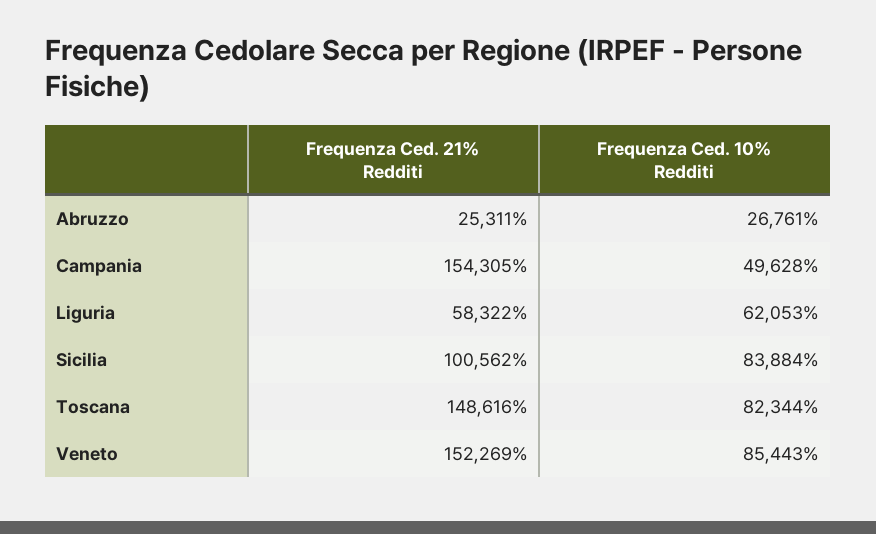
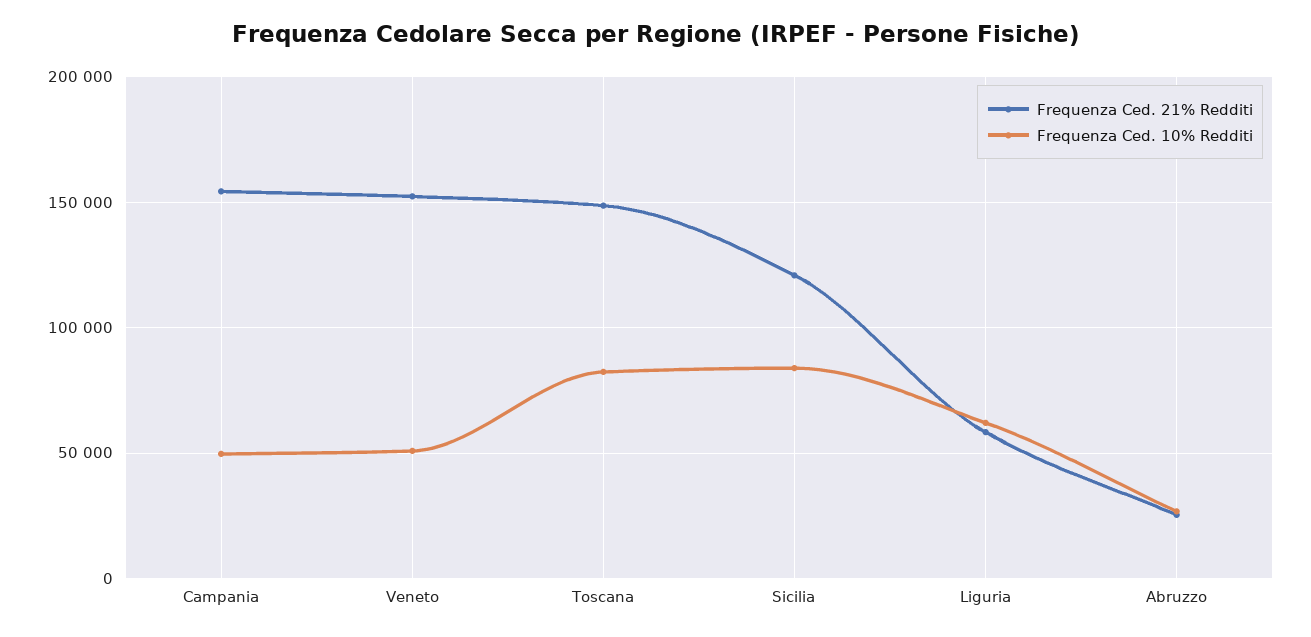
  {
    "Frequenza Ced. 21% Redditi": {
      "Abruzzo": 25311,
      "Campania": 154305,
      "Liguria": 58322,
-     "Sicilia": 100562,
+     "Sicilia": 120000,
      "Toscana": 148616,
      "Veneto": 152269
    },
    "Frequenza Ced. 10% Redditi": {
      "Abruzzo": 26761,
      "Campania": 49628,
      "Liguria": 62053,
      "Sicilia": 83884,
      "Toscana": 82344,
-     "Veneto": 85443
+     "Veneto": 50000
    }
  }

